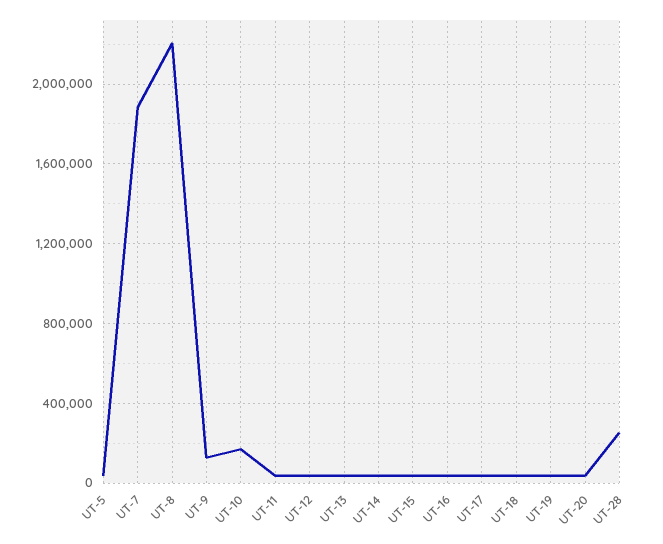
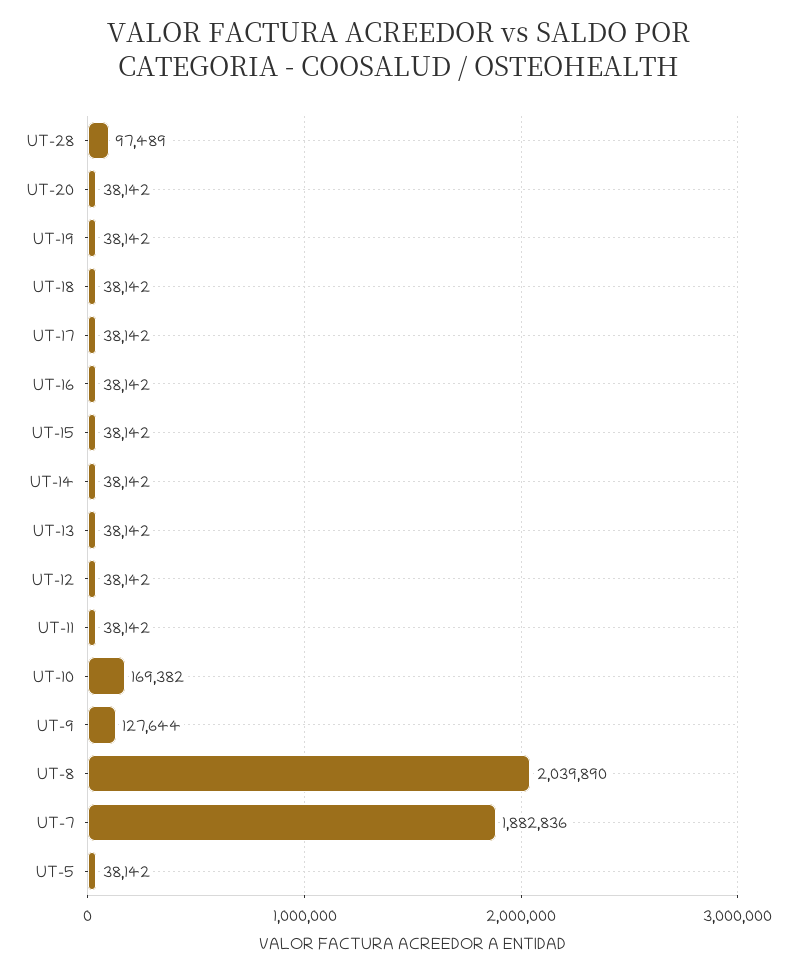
  {
    "UT-5": 38142,
    "UT-7": 1882836,
-   "UT-8": 2200000,
+   "UT-8": 2039890,
    "UT-9": 127644,
    "UT-10": 169382,
    "UT-11": 38142,
    "UT-12": 38142,
    "UT-13": 38142,
    "UT-14": 38142,
    "UT-15": 38142,
    "UT-16": 38142,
    "UT-17": 38142,
    "UT-18": 38142,
    "UT-19": 38142,
    "UT-20": 38142,
-   "UT-28": 250000
+   "UT-28": 97489
  }

